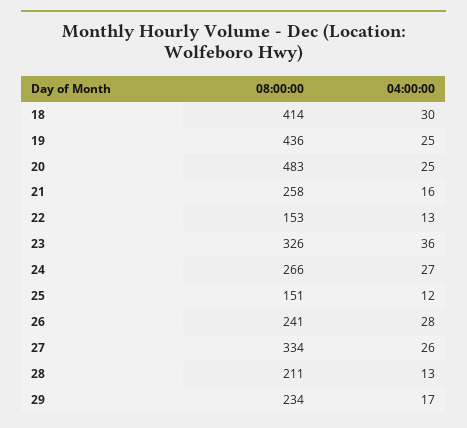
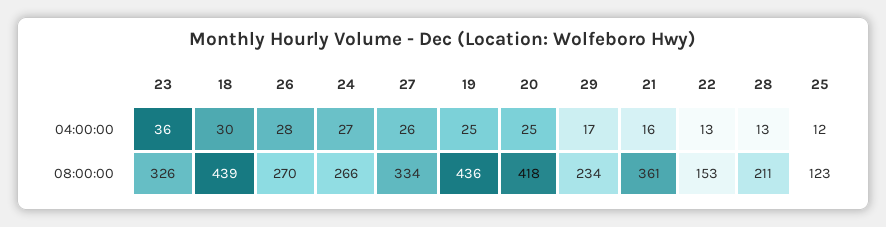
  {
    "08:00:00": {
-     "18": 414,
+     "18": 439,
      "19": 436,
-     "20": 483,
+     "20": 418,
-     "21": 258,
+     "21": 361,
      "22": 153,
      "23": 326,
      "24": 266,
-     "25": 151,
+     "25": 123,
-     "26": 241,
+     "26": 270,
      "27": 334,
      "28": 211,
      "29": 234
    },
    "04:00:00": {
      "18": 30,
      "19": 25,
      "20": 25,
      "21": 16,
      "22": 13,
      "23": 36,
      "24": 27,
      "25": 12,
      "26": 28,
      "27": 26,
      "28": 13,
      "29": 17
    }
  }

